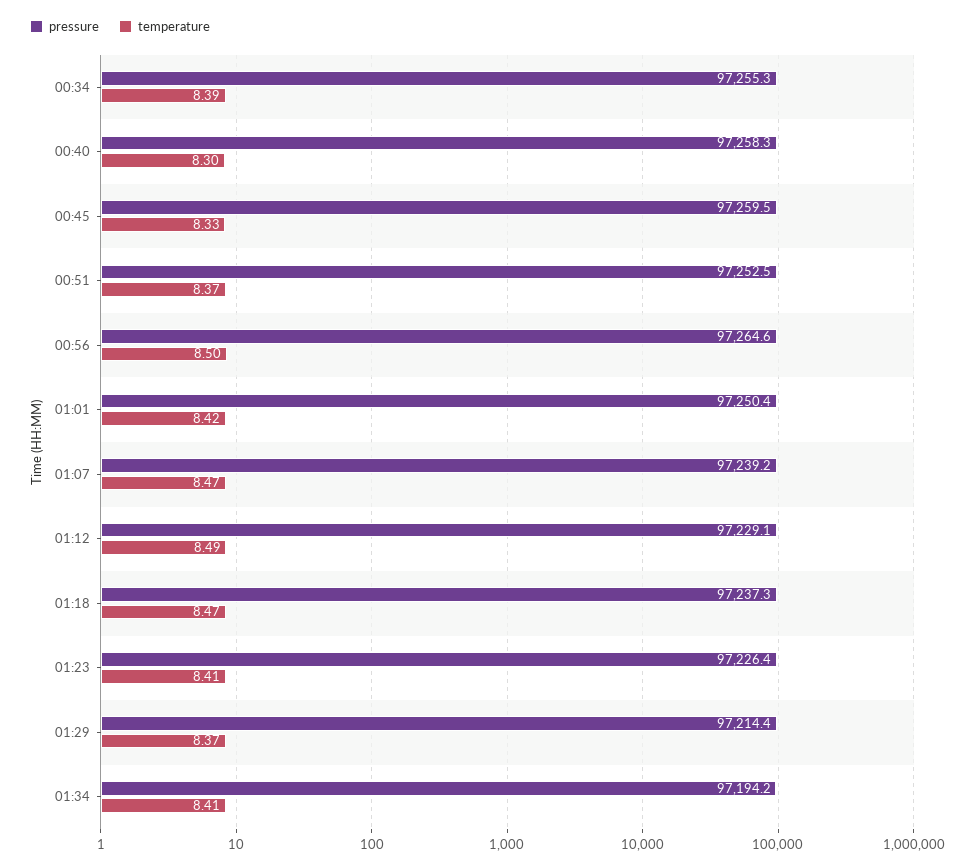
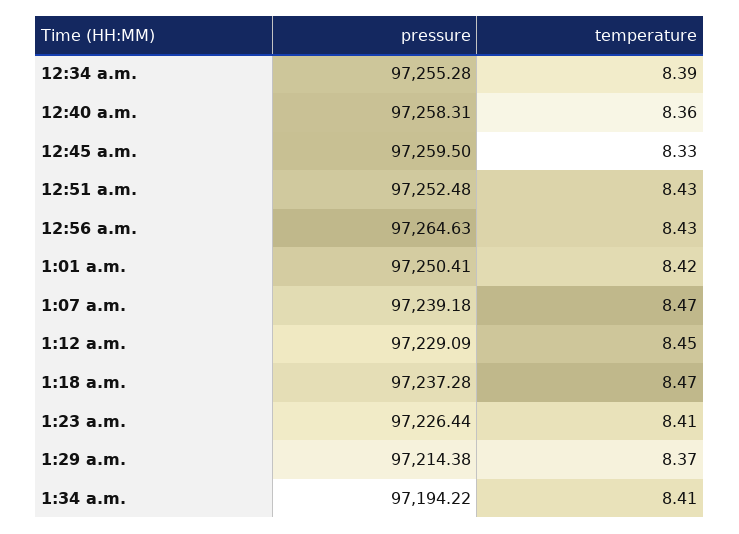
  {
    "pressure": {
      "00:34": 97255.28,
      "00:40": 97258.31,
      "00:45": 97259.5,
      "00:51": 97252.48,
      "00:56": 97264.63,
      "01:01": 97250.41,
      "01:07": 97239.18,
      "01:12": 97229.09,
      "01:18": 97237.28,
      "01:23": 97226.44,
      "01:29": 97214.38,
      "01:34": 97194.22
    },
    "temperature": {
      "00:34": 8.39,
-     "00:40": 8.3,
+     "00:40": 8.36,
      "00:45": 8.33,
-     "00:51": 8.37,
+     "00:51": 8.43,
-     "00:56": 8.5,
+     "00:56": 8.43,
      "01:01": 8.42,
      "01:07": 8.47,
-     "01:12": 8.49,
+     "01:12": 8.45,
      "01:18": 8.47,
      "01:23": 8.41,
      "01:29": 8.37,
      "01:34": 8.41
    }
  }

